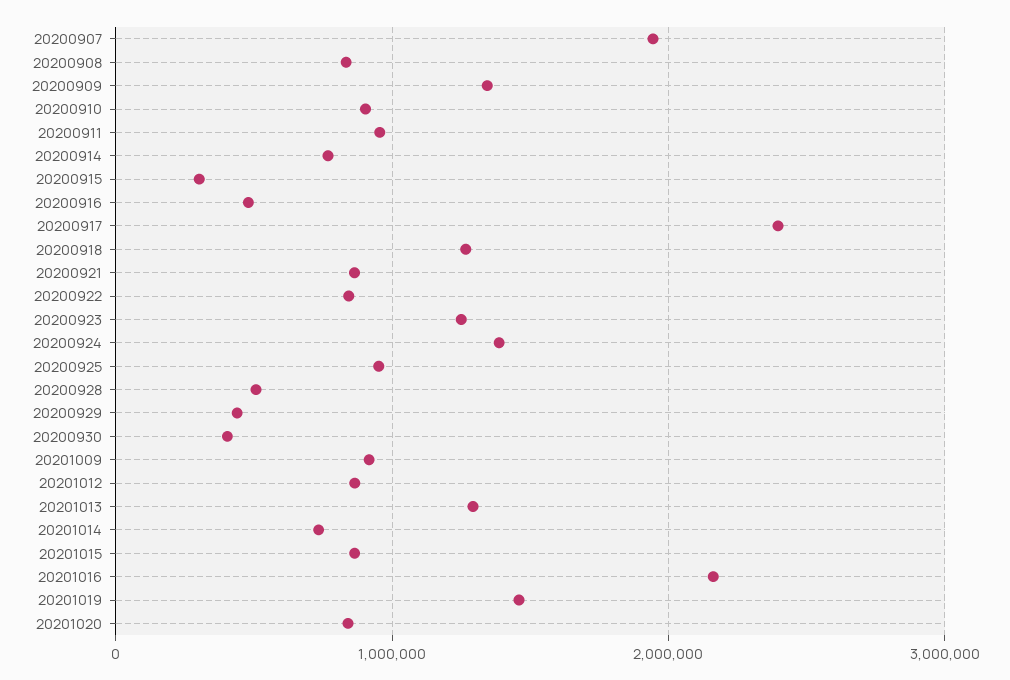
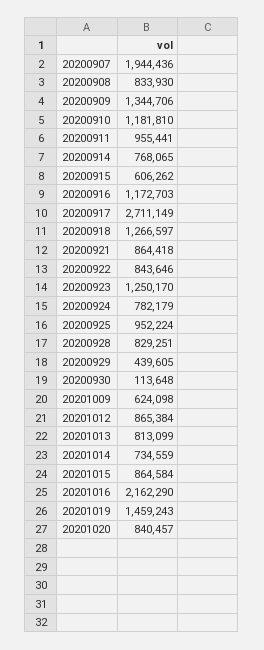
  {
    "20200907": 1944436,
    "20200908": 833930,
    "20200909": 1344706,
-   "20200910": 900000,
+   "20200910": 1181810,
    "20200911": 955441,
    "20200914": 768065,
-   "20200915": 300000,
+   "20200915": 606262,
-   "20200916": 500000,
+   "20200916": 1172703,
-   "20200917": 2400000,
+   "20200917": 2711149,
    "20200918": 1266597,
    "20200921": 864418,
    "20200922": 843646,
    "20200923": 1250170,
-   "20200924": 1400000,
+   "20200924": 782179,
    "20200925": 952224,
-   "20200928": 500000,
+   "20200928": 829251,
    "20200929": 439605,
-   "20200930": 400000,
+   "20200930": 113648,
-   "20201009": 900000,
+   "20201009": 624098,
    "20201012": 865384,
-   "20201013": 1300000,
+   "20201013": 813099,
    "20201014": 734559,
    "20201015": 864584,
    "20201016": 2162290,
    "20201019": 1459243,
    "20201020": 840457
  }

